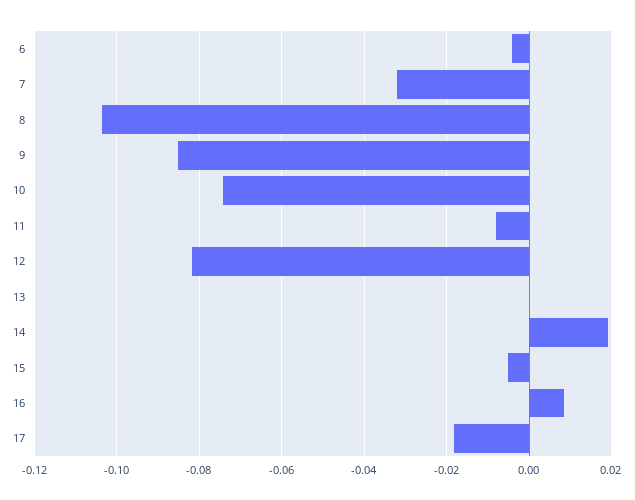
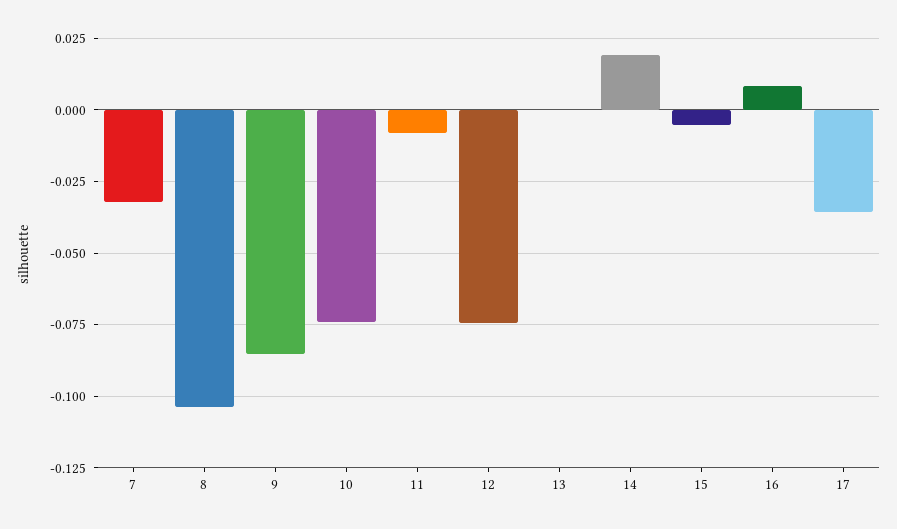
  {
-   "6": -0.004,
    "7": -0.032,
    "8": -0.104,
    "9": -0.086,
    "10": -0.074,
    "11": -0.008,
-   "12": -0.082,
+   "12": -0.075,
    "13": 0,
    "14": 0.02,
    "15": -0.006,
    "16": 0.008,
-   "17": -0.018
+   "17": -0.035
  }

